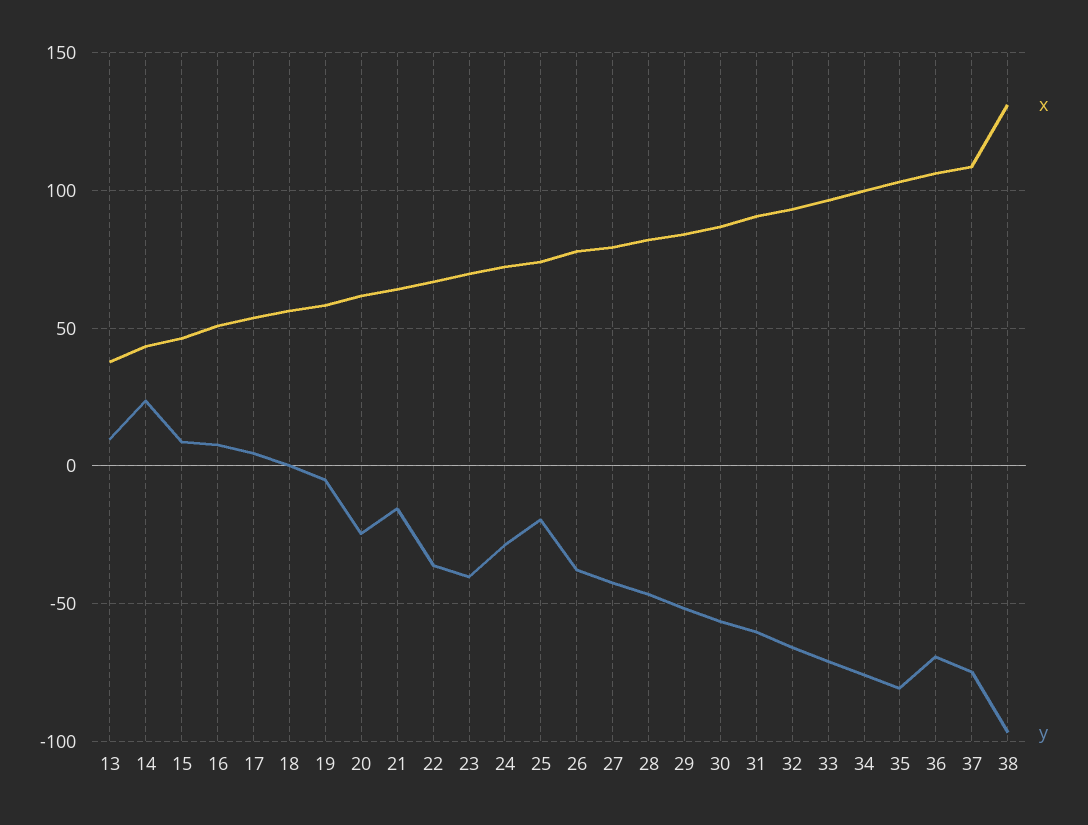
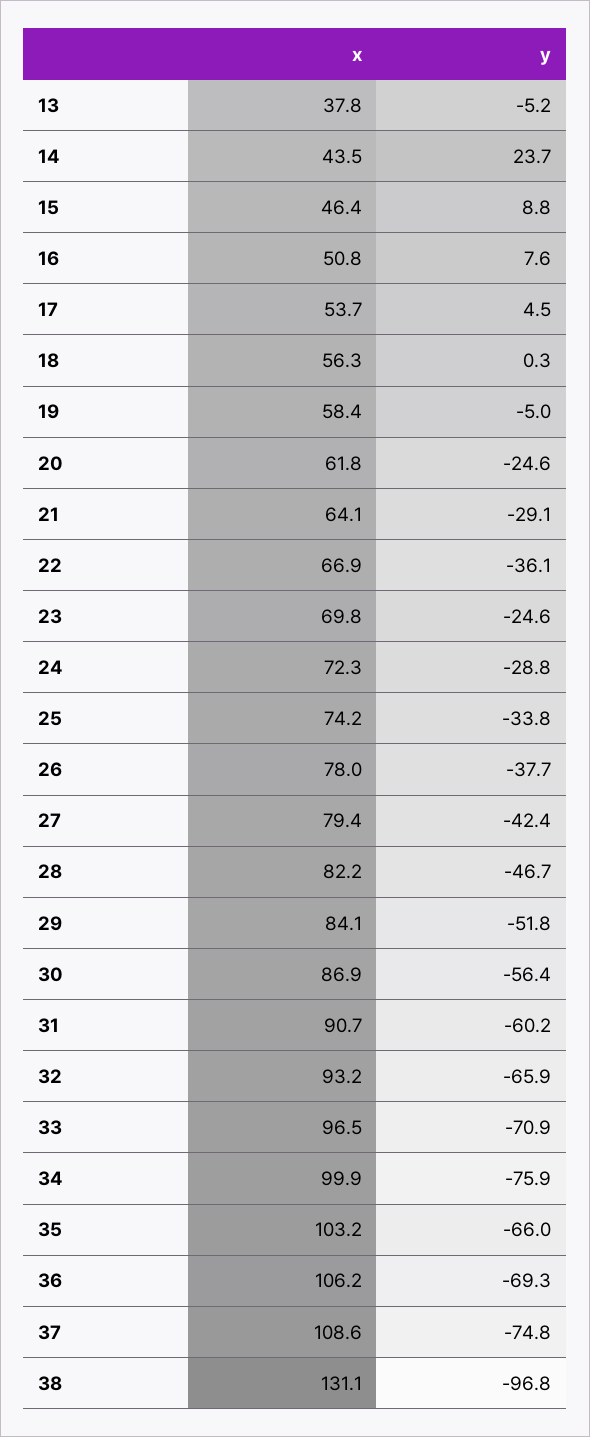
  {
    "x": {
      "13": 37.8,
      "14": 43.5,
      "15": 46.4,
      "16": 50.8,
      "17": 53.7,
      "18": 56.3,
      "19": 58.4,
      "20": 61.8,
      "21": 64.1,
      "22": 66.9,
      "23": 69.8,
      "24": 72.3,
      "25": 74.2,
      "26": 78,
      "27": 79.4,
      "28": 82.2,
      "29": 84.1,
      "30": 86.9,
      "31": 90.7,
      "32": 93.2,
      "33": 96.5,
      "34": 99.9,
      "35": 103.2,
      "36": 106.2,
      "37": 108.6,
      "38": 131.1
    },
    "y": {
-     "13": 10,
+     "13": -5.2,
      "14": 23.7,
      "15": 8.8,
      "16": 7.6,
      "17": 4.5,
      "18": 0.3,
      "19": -5,
      "20": -24.6,
-     "21": -15,
+     "21": -29.1,
      "22": -36.1,
-     "23": -40,
+     "23": -24.6,
      "24": -28.8,
-     "25": -20,
+     "25": -33.8,
      "26": -37.7,
      "27": -42.4,
      "28": -46.7,
      "29": -51.8,
      "30": -56.4,
      "31": -60.2,
      "32": -65.9,
      "33": -70.9,
      "34": -75.9,
-     "35": -80,
+     "35": -66,
      "36": -69.3,
      "37": -74.8,
      "38": -96.8
    }
  }

